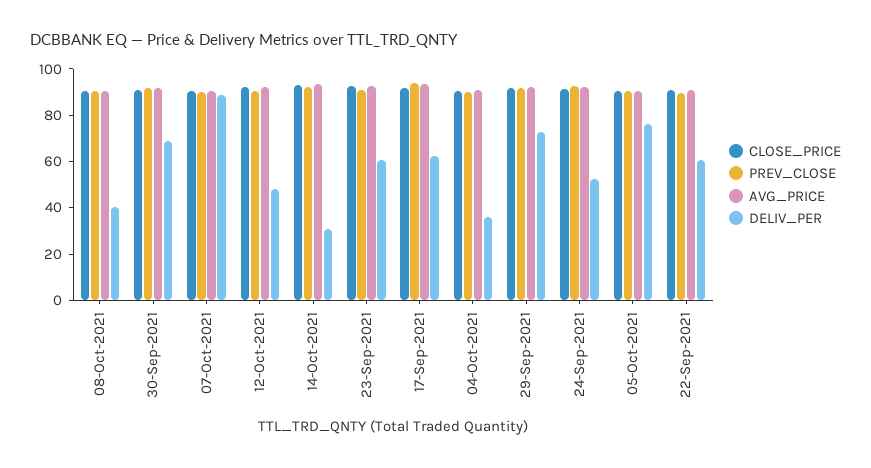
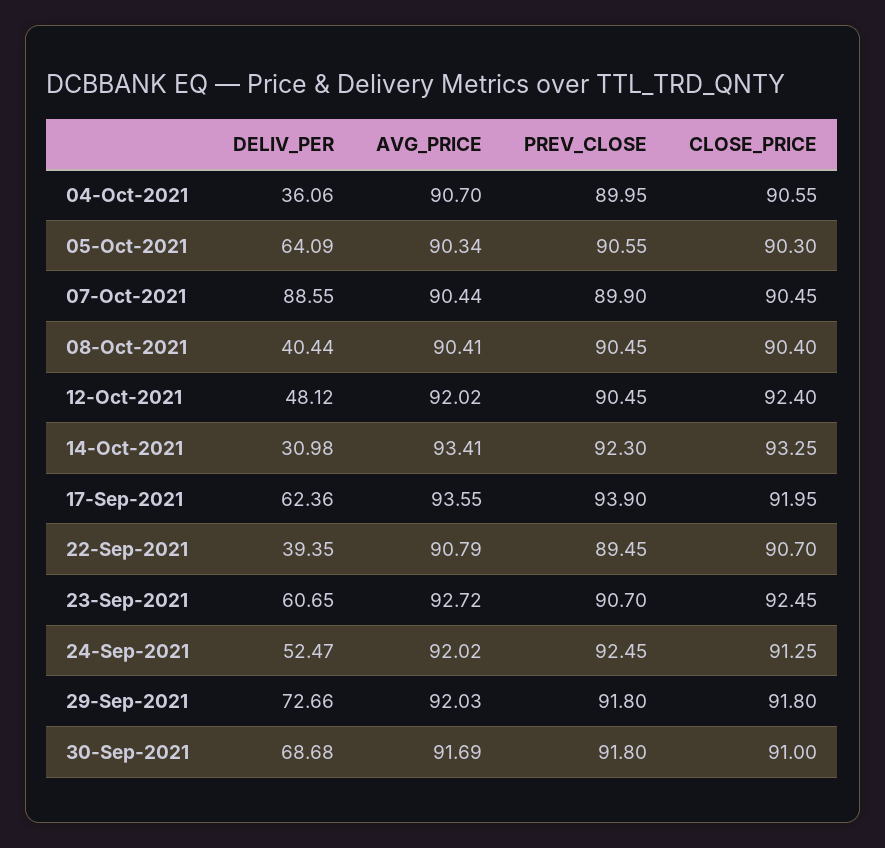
  {
    "CLOSE_PRICE": {
      "08-Oct-2021": 90.4,
      "30-Sep-2021": 91,
      "07-Oct-2021": 90.45,
      "12-Oct-2021": 92.4,
      "14-Oct-2021": 93.25,
      "23-Sep-2021": 92.45,
      "17-Sep-2021": 91.95,
      "04-Oct-2021": 90.55,
      "29-Sep-2021": 91.8,
      "24-Sep-2021": 91.25,
      "05-Oct-2021": 90.3,
      "22-Sep-2021": 90.7
    },
    "PREV_CLOSE": {
      "08-Oct-2021": 90.45,
      "30-Sep-2021": 91.8,
      "07-Oct-2021": 89.9,
      "12-Oct-2021": 90.45,
      "14-Oct-2021": 92.3,
      "23-Sep-2021": 90.7,
      "17-Sep-2021": 93.9,
      "04-Oct-2021": 89.95,
      "29-Sep-2021": 91.8,
      "24-Sep-2021": 92.45,
      "05-Oct-2021": 90.55,
      "22-Sep-2021": 89.45
    },
    "AVG_PRICE": {
      "08-Oct-2021": 90.41,
      "30-Sep-2021": 91.69,
      "07-Oct-2021": 90.44,
      "12-Oct-2021": 92.02,
      "14-Oct-2021": 93.41,
      "23-Sep-2021": 92.72,
      "17-Sep-2021": 93.55,
      "04-Oct-2021": 90.7,
      "29-Sep-2021": 92.03,
      "24-Sep-2021": 92.02,
      "05-Oct-2021": 90.34,
      "22-Sep-2021": 90.79
    },
    "DELIV_PER": {
      "08-Oct-2021": 40.44,
      "30-Sep-2021": 68.68,
      "07-Oct-2021": 88.55,
      "12-Oct-2021": 48.12,
      "14-Oct-2021": 30.98,
      "23-Sep-2021": 60.65,
      "17-Sep-2021": 62.36,
      "04-Oct-2021": 36.06,
      "29-Sep-2021": 72.66,
      "24-Sep-2021": 52.47,
-     "05-Oct-2021": 75,
+     "05-Oct-2021": 64.09,
-     "22-Sep-2021": 60
+     "22-Sep-2021": 39.35
    }
  }

